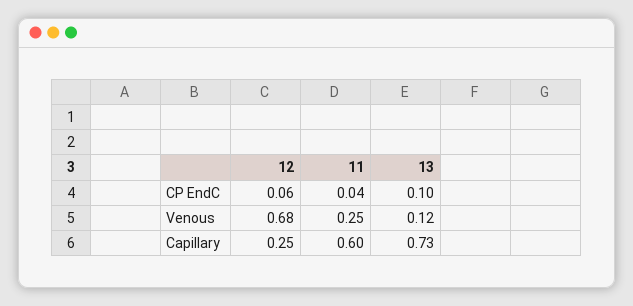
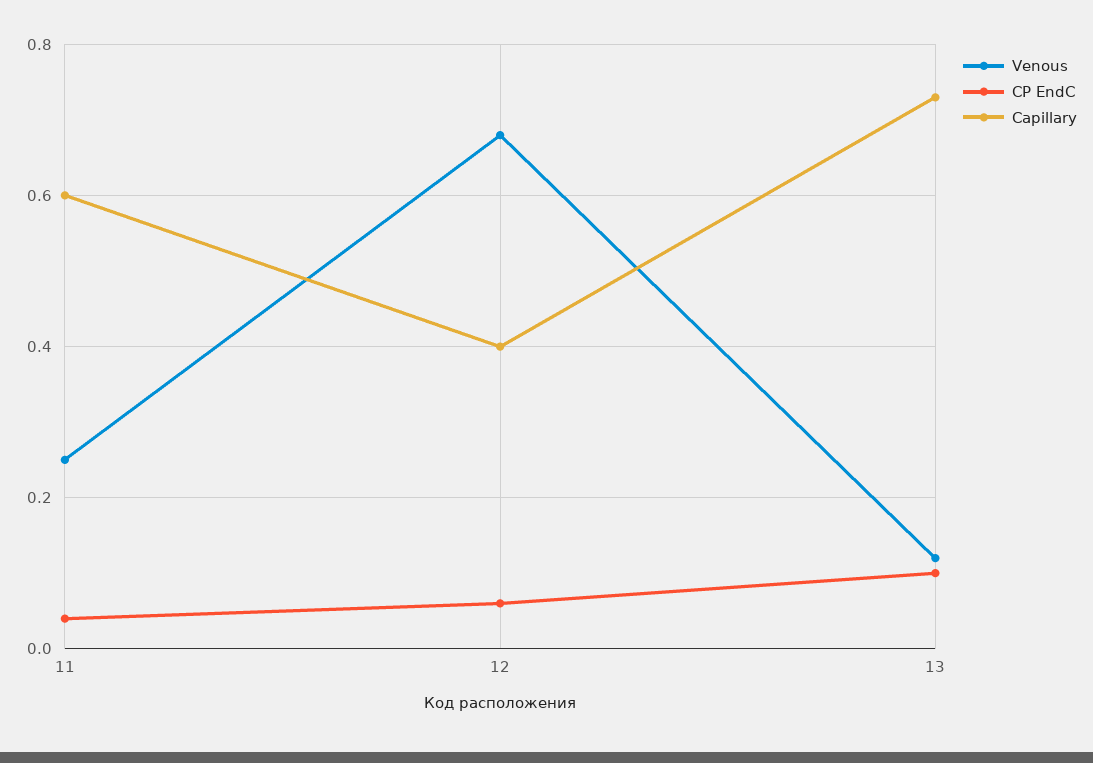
  {
    "CP EndC": {
      "12": 0.06,
      "11": 0.04,
      "13": 0.1
    },
    "Venous": {
      "12": 0.68,
      "11": 0.25,
      "13": 0.12
    },
    "Capillary": {
-     "12": 0.25,
+     "12": 0.4,
      "11": 0.6,
      "13": 0.73
    }
  }

